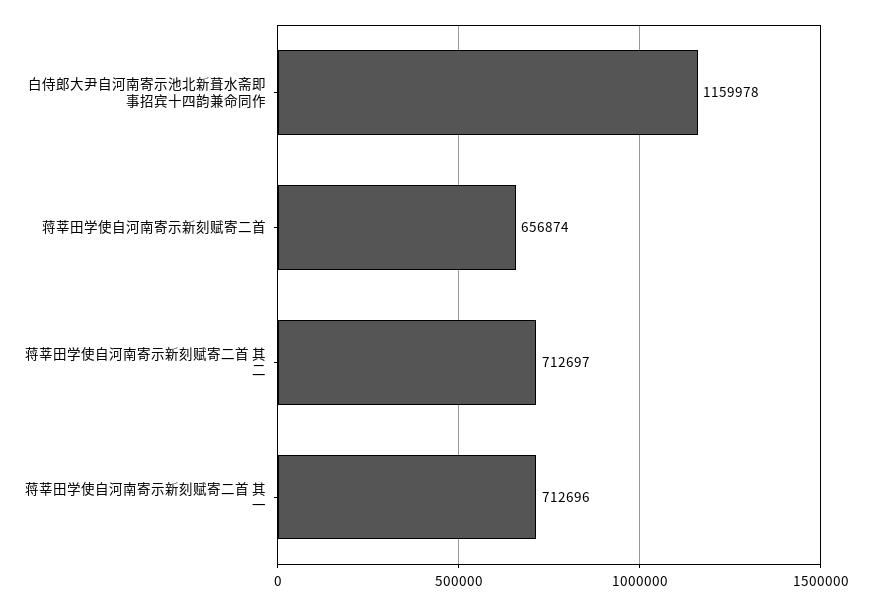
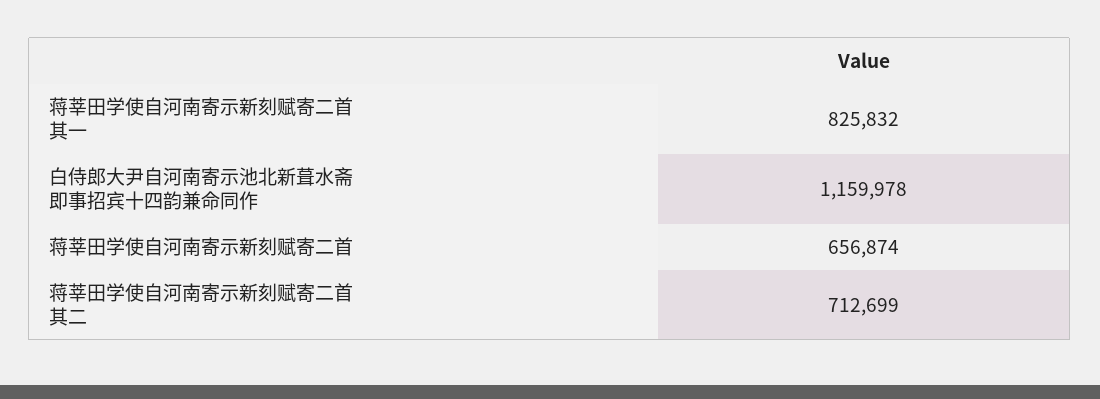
  {
    "白侍郎大尹自河南寄示池北新葺水斋即事招宾十四韵兼命同作": 1159978,
    "蒋莘田学使自河南寄示新刻赋寄二首": 656874,
-   "蒋莘田学使自河南寄示新刻赋寄二首 其二": 712697,
+   "蒋莘田学使自河南寄示新刻赋寄二首 其二": 712699,
-   "蒋莘田学使自河南寄示新刻赋寄二首 其一": 712696
+   "蒋莘田学使自河南寄示新刻赋寄二首 其一": 825832
  }

